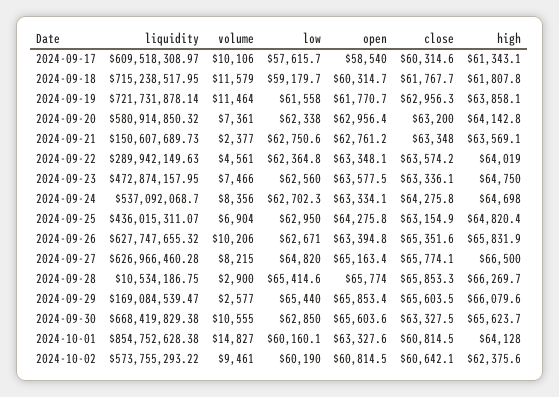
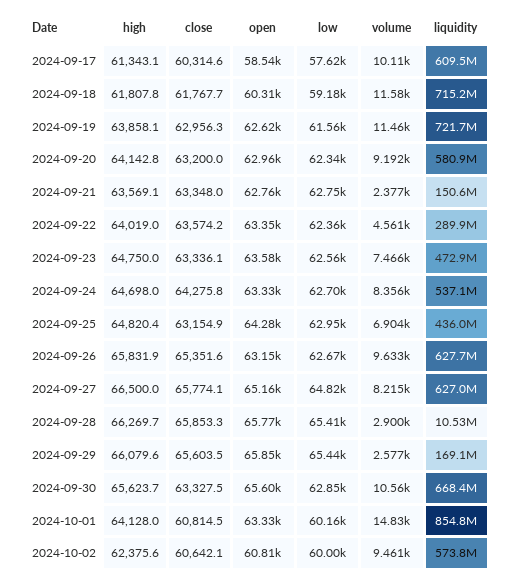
  {
    "liquidity": {
      "2024-09-17": 609518308.97,
      "2024-09-18": 715238517.95,
      "2024-09-19": 721731878.14,
      "2024-09-20": 580914850.32,
      "2024-09-21": 150607689.73,
      "2024-09-22": 289942149.63,
      "2024-09-23": 472874157.95,
      "2024-09-24": 537092068.7,
      "2024-09-25": 436015311.07,
      "2024-09-26": 627747655.32,
      "2024-09-27": 626966460.28,
      "2024-09-28": 10534186.75,
      "2024-09-29": 169084539.47,
      "2024-09-30": 668419829.38,
      "2024-10-01": 854752628.38,
      "2024-10-02": 573755293.22
    },
    "volume": {
      "2024-09-17": 10106,
      "2024-09-18": 11579,
      "2024-09-19": 11464,
-     "2024-09-20": 7361,
+     "2024-09-20": 9192,
      "2024-09-21": 2377,
      "2024-09-22": 4561,
      "2024-09-23": 7466,
      "2024-09-24": 8356,
      "2024-09-25": 6904,
-     "2024-09-26": 10206,
+     "2024-09-26": 9633,
      "2024-09-27": 8215,
      "2024-09-28": 2900,
      "2024-09-29": 2577,
      "2024-09-30": 10555,
      "2024-10-01": 14827,
      "2024-10-02": 9461
    },
    "low": {
      "2024-09-17": 57615.7,
      "2024-09-18": 59179.7,
      "2024-09-19": 61558,
      "2024-09-20": 62338,
      "2024-09-21": 62750.6,
      "2024-09-22": 62364.8,
      "2024-09-23": 62560,
      "2024-09-24": 62702.3,
      "2024-09-25": 62950,
      "2024-09-26": 62671,
      "2024-09-27": 64820,
      "2024-09-28": 65414.6,
      "2024-09-29": 65440,
      "2024-09-30": 62850,
      "2024-10-01": 60160.1,
-     "2024-10-02": 60190
+     "2024-10-02": 60000
    },
    "open": {
      "2024-09-17": 58540,
      "2024-09-18": 60314.7,
-     "2024-09-19": 61770.7,
+     "2024-09-19": 62620,
      "2024-09-20": 62956.4,
      "2024-09-21": 62761.2,
      "2024-09-22": 63348.1,
      "2024-09-23": 63577.5,
      "2024-09-24": 63334.1,
      "2024-09-25": 64275.8,
-     "2024-09-26": 63394.8,
+     "2024-09-26": 63150,
      "2024-09-27": 65163.4,
      "2024-09-28": 65774,
      "2024-09-29": 65853.4,
      "2024-09-30": 65603.6,
      "2024-10-01": 63327.6,
      "2024-10-02": 60814.5
    },
    "close": {
      "2024-09-17": 60314.6,
      "2024-09-18": 61767.7,
      "2024-09-19": 62956.3,
      "2024-09-20": 63200,
      "2024-09-21": 63348,
      "2024-09-22": 63574.2,
      "2024-09-23": 63336.1,
      "2024-09-24": 64275.8,
      "2024-09-25": 63154.9,
      "2024-09-26": 65351.6,
      "2024-09-27": 65774.1,
      "2024-09-28": 65853.3,
      "2024-09-29": 65603.5,
      "2024-09-30": 63327.5,
      "2024-10-01": 60814.5,
      "2024-10-02": 60642.1
    },
    "high": {
      "2024-09-17": 61343.1,
      "2024-09-18": 61807.8,
      "2024-09-19": 63858.1,
      "2024-09-20": 64142.8,
      "2024-09-21": 63569.1,
      "2024-09-22": 64019,
      "2024-09-23": 64750,
      "2024-09-24": 64698,
      "2024-09-25": 64820.4,
      "2024-09-26": 65831.9,
      "2024-09-27": 66500,
      "2024-09-28": 66269.7,
      "2024-09-29": 66079.6,
      "2024-09-30": 65623.7,
      "2024-10-01": 64128,
      "2024-10-02": 62375.6
    }
  }

